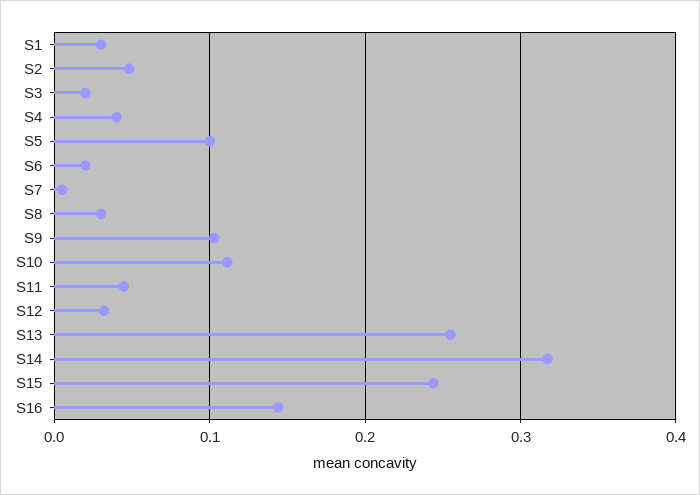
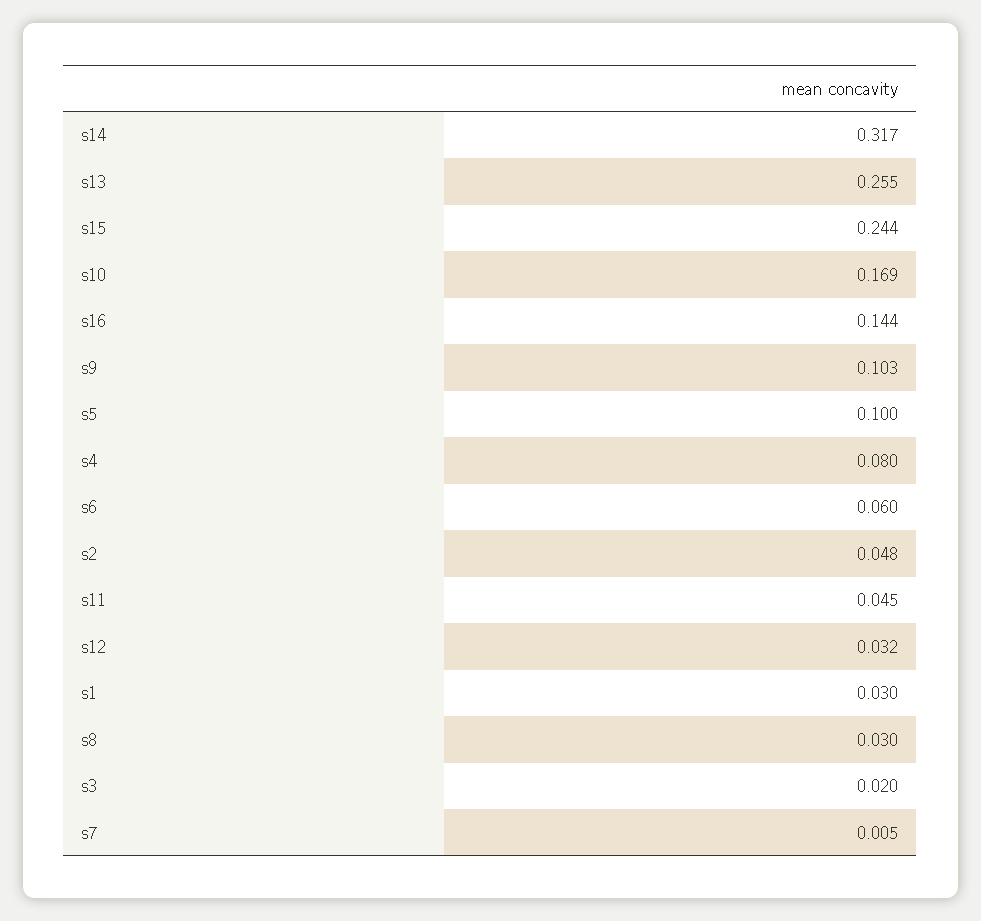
  {
    "S1": 0.03,
    "S2": 0.048,
    "S3": 0.02,
-   "S4": 0.04,
+   "S4": 0.08,
    "S5": 0.1,
-   "S6": 0.02,
+   "S6": 0.06,
    "S7": 0.005,
    "S8": 0.03,
    "S9": 0.103,
-   "S10": 0.11,
+   "S10": 0.169,
    "S11": 0.045,
    "S12": 0.032,
    "S13": 0.255,
    "S14": 0.317,
    "S15": 0.244,
    "S16": 0.144
  }

